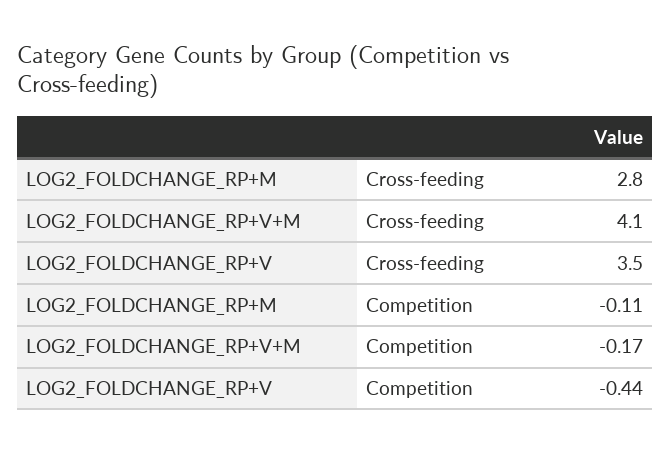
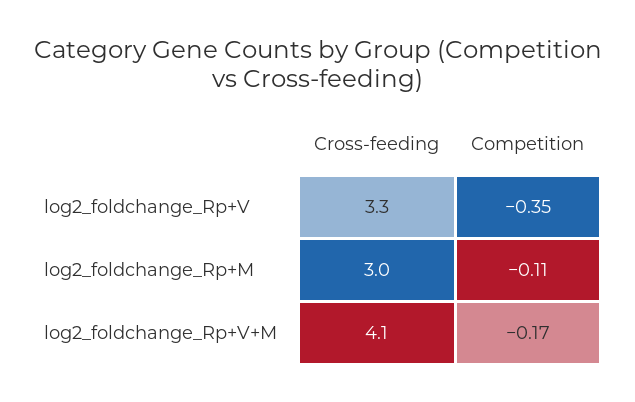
  {
    "LOG2_FOLDCHANGE_RP+M": {
-     "Cross-feeding": 2.8,
+     "Cross-feeding": 3,
      "Competition": -0.11
    },
    "LOG2_FOLDCHANGE_RP+V+M": {
      "Cross-feeding": 4.1,
      "Competition": -0.17
    },
    "LOG2_FOLDCHANGE_RP+V": {
-     "Cross-feeding": 3.5,
+     "Cross-feeding": 3.3,
-     "Competition": -0.44
+     "Competition": -0.35
    }
  }

